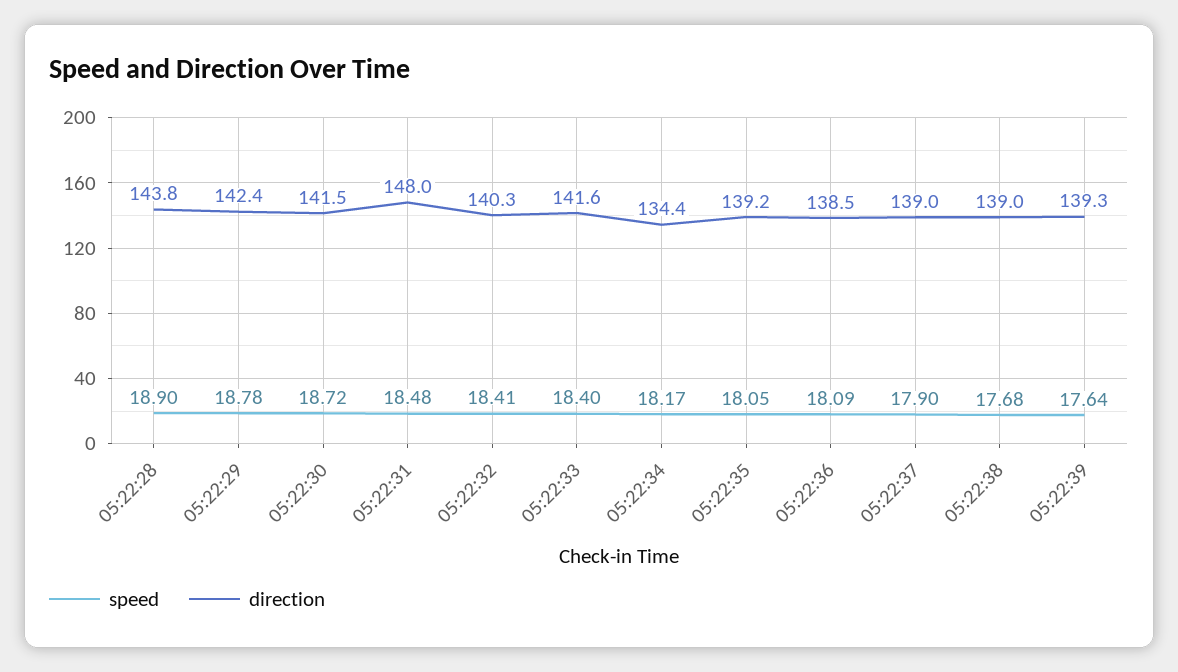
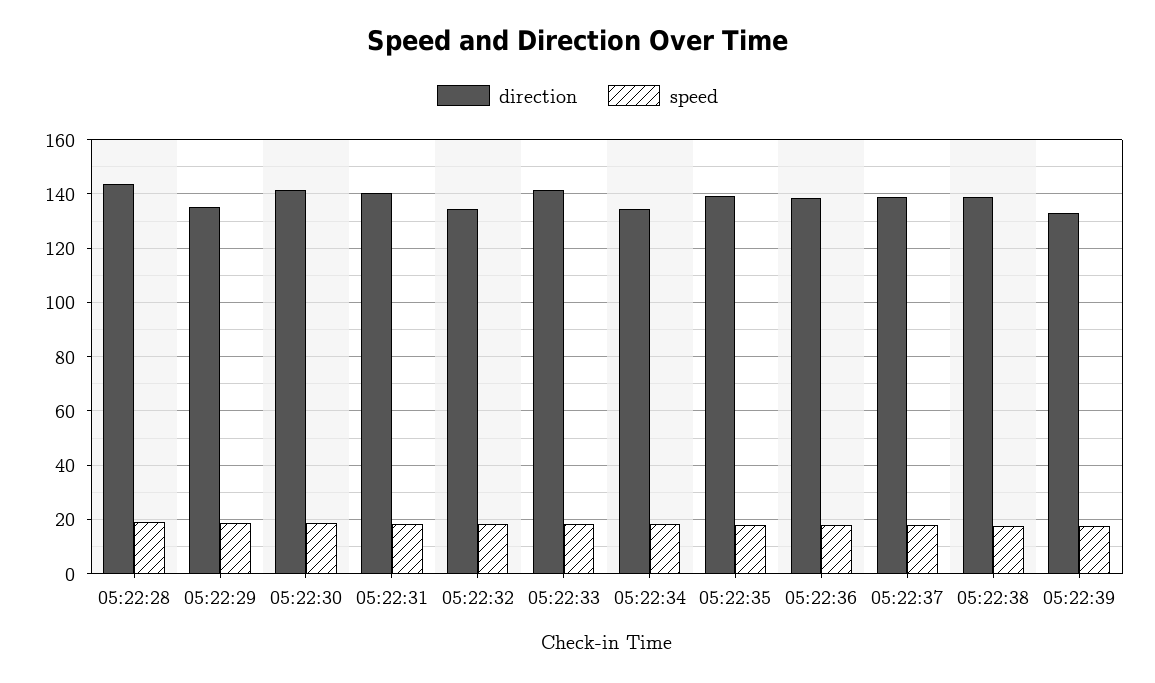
  {
    "speed": {
      "05:22:28": 18.9,
      "05:22:29": 18.78,
      "05:22:30": 18.72,
      "05:22:31": 18.48,
      "05:22:32": 18.41,
      "05:22:33": 18.4,
      "05:22:34": 18.17,
      "05:22:35": 18.05,
      "05:22:36": 18.09,
      "05:22:37": 17.9,
      "05:22:38": 17.68,
      "05:22:39": 17.64
    },
    "direction": {
      "05:22:28": 143.8,
-     "05:22:29": 142.4,
+     "05:22:29": 135,
      "05:22:30": 141.5,
-     "05:22:31": 148,
+     "05:22:31": 140,
-     "05:22:32": 140.3,
+     "05:22:32": 135,
      "05:22:33": 141.6,
      "05:22:34": 134.4,
      "05:22:35": 139.2,
      "05:22:36": 138.5,
      "05:22:37": 139,
      "05:22:38": 139,
-     "05:22:39": 139.3
+     "05:22:39": 132.5
    }
  }

